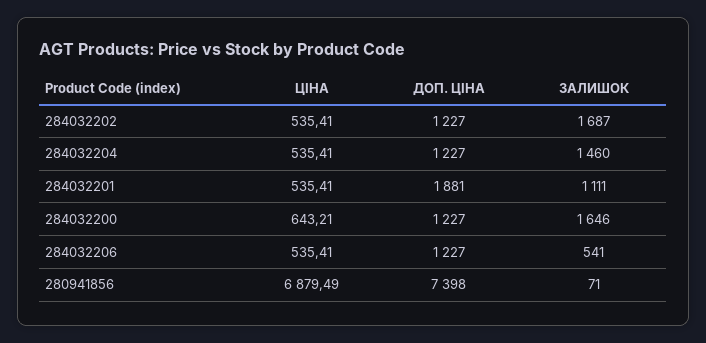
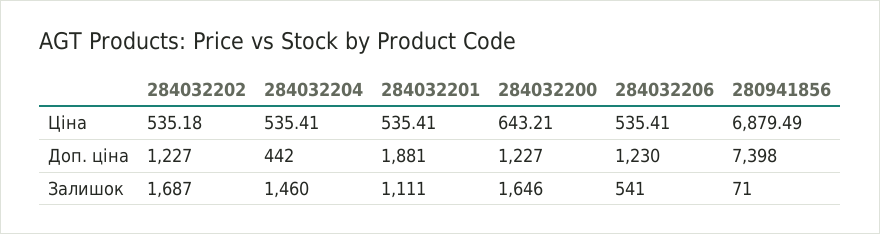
  {
    "ЦІНА": {
-     "284032202": 535.41,
+     "284032202": 535.18,
      "284032204": 535.41,
      "284032201": 535.41,
      "284032200": 643.21,
      "284032206": 535.41,
      "280941856": 6879.49
    },
    "ДОП. ЦІНА": {
      "284032202": 1227,
-     "284032204": 1227,
+     "284032204": 442,
      "284032201": 1881,
      "284032200": 1227,
-     "284032206": 1227,
+     "284032206": 1230,
      "280941856": 7398
    },
    "ЗАЛИШОК": {
      "284032202": 1687,
      "284032204": 1460,
      "284032201": 1111,
      "284032200": 1646,
      "284032206": 541,
      "280941856": 71
    }
  }

